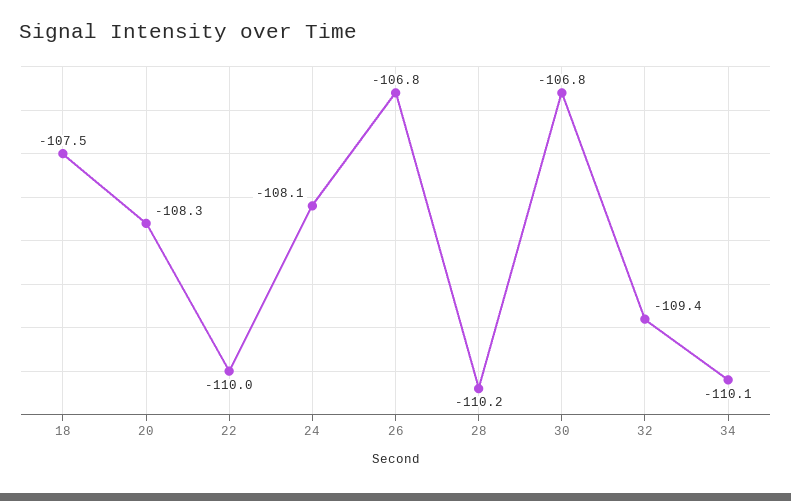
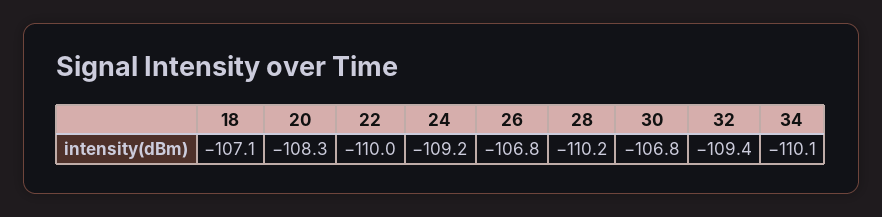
  {
-   "18": -107.5,
+   "18": -107.1,
    "20": -108.3,
    "22": -110,
-   "24": -108.1,
+   "24": -109.2,
    "26": -106.8,
    "28": -110.2,
    "30": -106.8,
    "32": -109.4,
    "34": -110.1
  }

